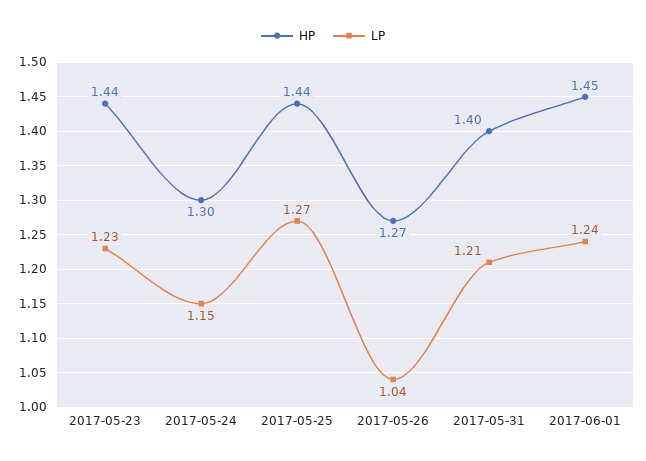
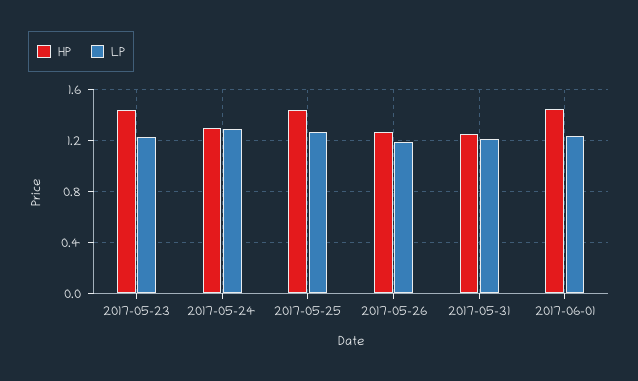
  {
    "HP": {
      "2017-05-23": 1.44,
      "2017-05-24": 1.3,
      "2017-05-25": 1.44,
      "2017-05-26": 1.27,
-     "2017-05-31": 1.4,
+     "2017-05-31": 1.25,
      "2017-06-01": 1.45
    },
    "LP": {
      "2017-05-23": 1.23,
-     "2017-05-24": 1.15,
+     "2017-05-24": 1.3,
      "2017-05-25": 1.27,
-     "2017-05-26": 1.04,
+     "2017-05-26": 1.2,
      "2017-05-31": 1.21,
      "2017-06-01": 1.24
    }
  }

